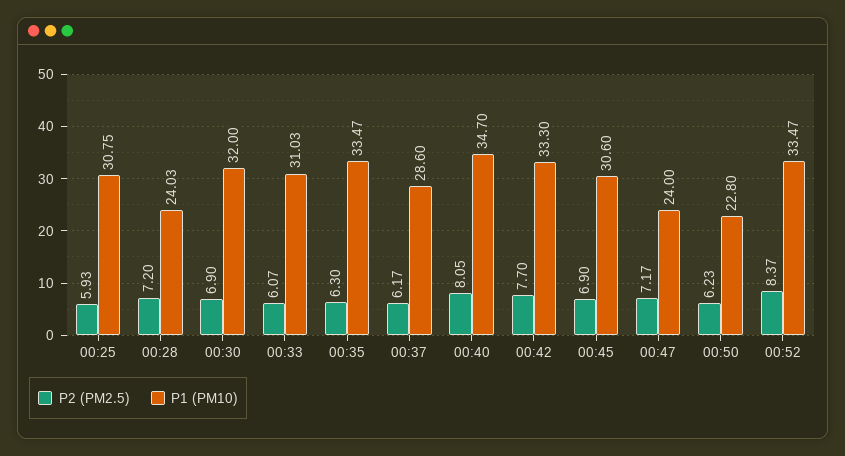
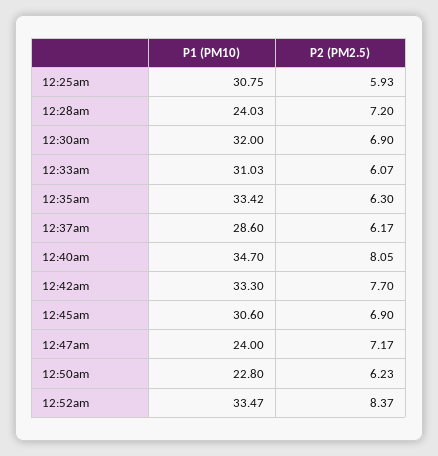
  {
    "P2 (PM2.5)": {
      "00:25": 5.93,
      "00:28": 7.2,
      "00:30": 6.9,
      "00:33": 6.07,
      "00:35": 6.3,
      "00:37": 6.17,
      "00:40": 8.05,
      "00:42": 7.7,
      "00:45": 6.9,
      "00:47": 7.17,
      "00:50": 6.23,
      "00:52": 8.37
    },
    "P1 (PM10)": {
      "00:25": 30.75,
      "00:28": 24.03,
      "00:30": 32,
      "00:33": 31.03,
-     "00:35": 33.47,
+     "00:35": 33.42,
      "00:37": 28.6,
      "00:40": 34.7,
      "00:42": 33.3,
      "00:45": 30.6,
      "00:47": 24,
      "00:50": 22.8,
      "00:52": 33.47
    }
  }

